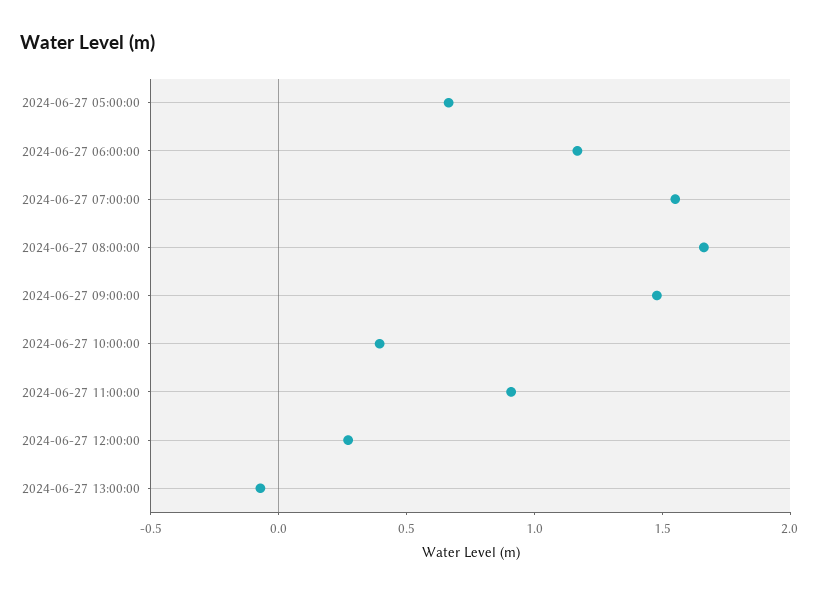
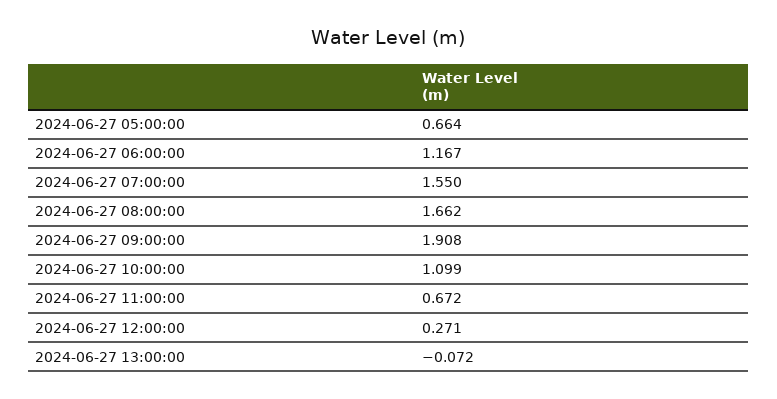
  {
    "2024-06-27 05:00:00": 0.664,
    "2024-06-27 06:00:00": 1.167,
    "2024-06-27 07:00:00": 1.55,
    "2024-06-27 08:00:00": 1.662,
-   "2024-06-27 09:00:00": 1.5,
+   "2024-06-27 09:00:00": 1.908,
-   "2024-06-27 10:00:00": 0.4,
+   "2024-06-27 10:00:00": 1.099,
-   "2024-06-27 11:00:00": 0.9,
+   "2024-06-27 11:00:00": 0.672,
    "2024-06-27 12:00:00": 0.271,
    "2024-06-27 13:00:00": -0.072
  }

